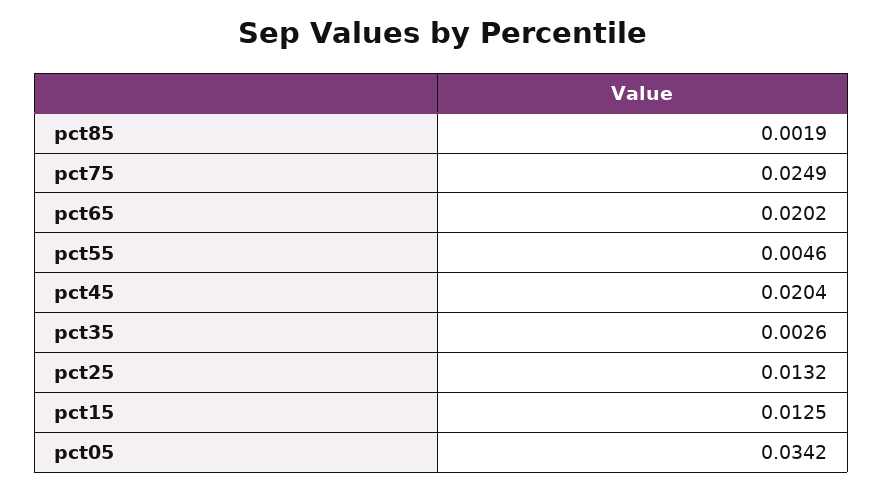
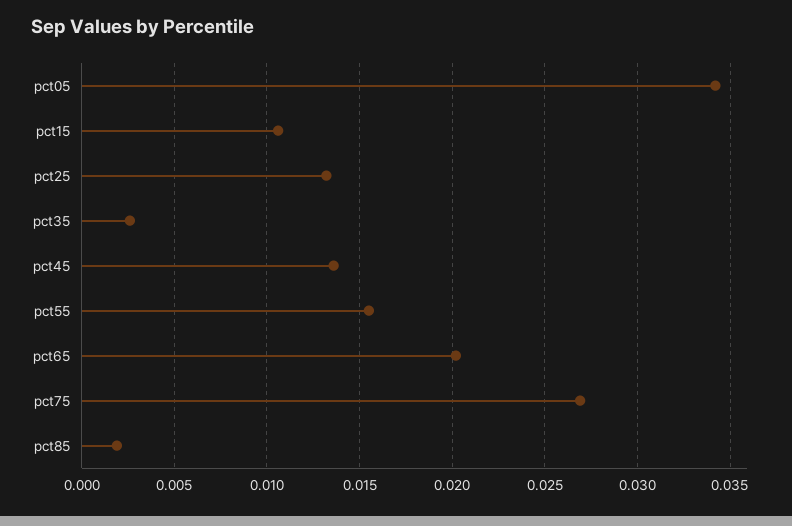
  {
    "pct85": 0.0019,
-   "pct75": 0.0249,
+   "pct75": 0.027,
    "pct65": 0.0202,
-   "pct55": 0.0046,
+   "pct55": 0.0155,
-   "pct45": 0.0204,
+   "pct45": 0.0135,
    "pct35": 0.0026,
    "pct25": 0.0132,
-   "pct15": 0.0125,
+   "pct15": 0.0105,
    "pct05": 0.0342
  }

